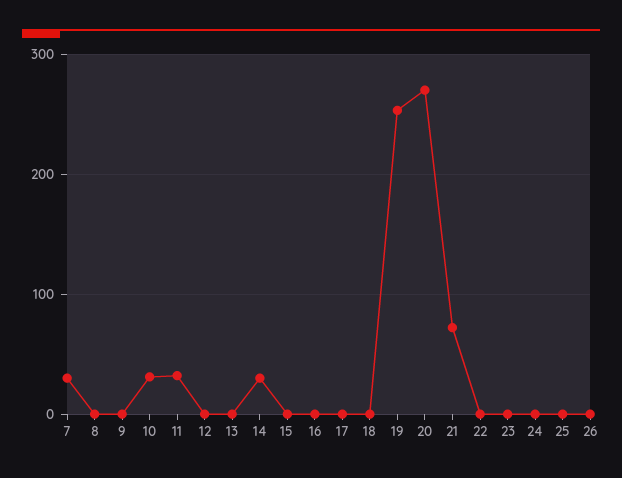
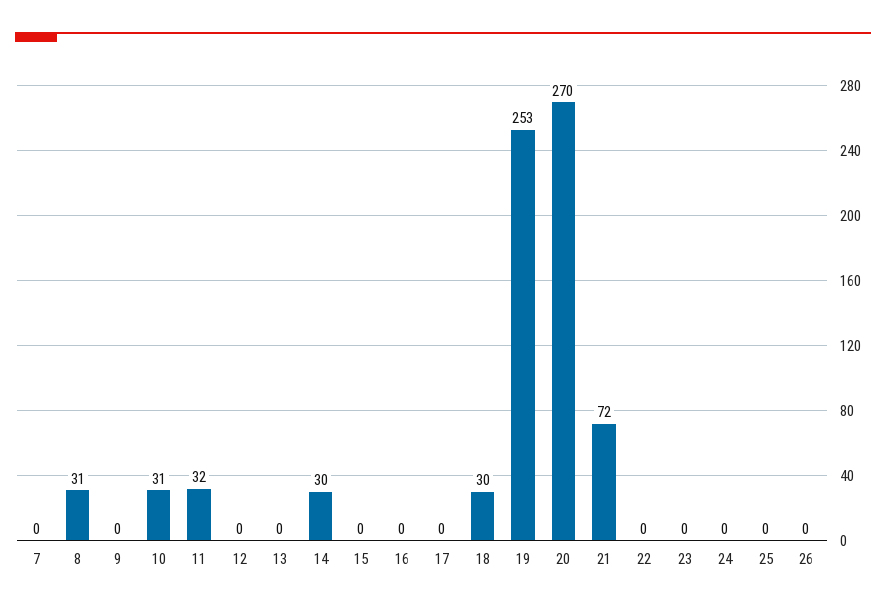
  {
-   "7": 30,
+   "7": 0,
-   "8": 0,
+   "8": 31,
    "9": 0,
    "10": 31,
    "11": 32,
    "12": 0,
    "13": 0,
    "14": 30,
    "15": 0,
    "16": 0,
    "17": 0,
-   "18": 0,
+   "18": 30,
    "19": 253,
    "20": 270,
    "21": 72,
    "22": 0,
    "23": 0,
    "24": 0,
    "25": 0,
    "26": 0
  }

